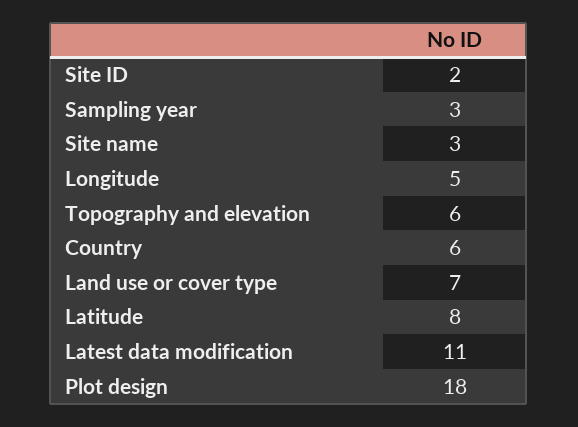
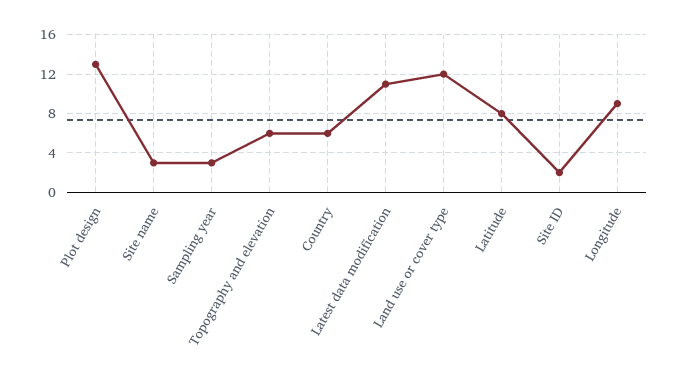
  {
    "Site ID": 2,
    "Sampling year": 3,
    "Site name": 3,
-   "Longitude": 5,
+   "Longitude": 9,
    "Topography and elevation": 6,
    "Country": 6,
-   "Land use or cover type": 7,
+   "Land use or cover type": 12,
    "Latitude": 8,
    "Latest data modification": 11,
-   "Plot design": 18
+   "Plot design": 13
  }

